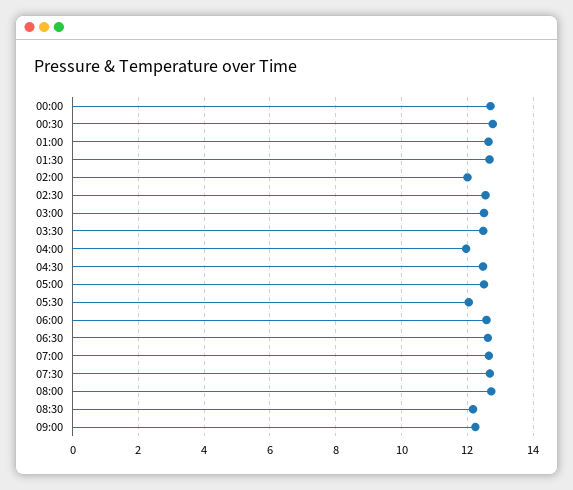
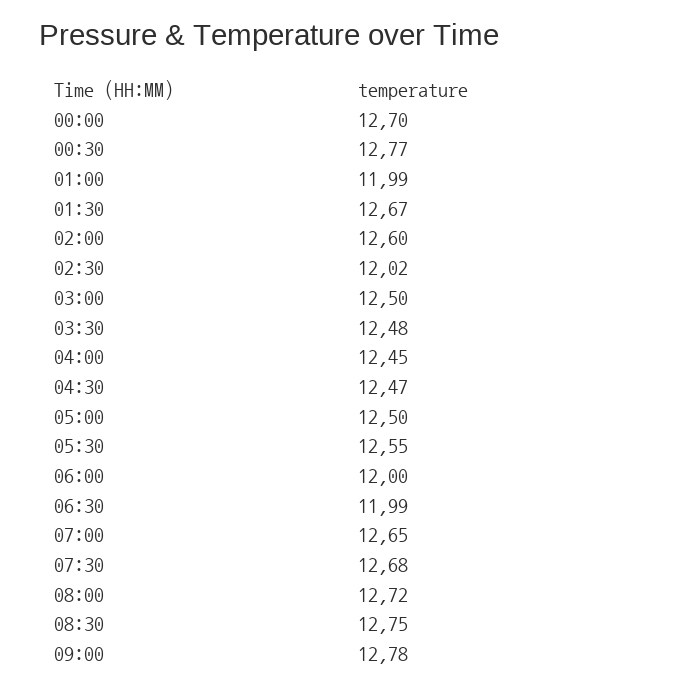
  {
    "00:00": 12.7,
    "00:30": 12.77,
-   "01:00": 12.6,
+   "01:00": 11.99,
    "01:30": 12.67,
-   "02:00": 12,
+   "02:00": 12.6,
-   "02:30": 12.6,
+   "02:30": 12.02,
    "03:00": 12.5,
    "03:30": 12.48,
-   "04:00": 12,
+   "04:00": 12.45,
    "04:30": 12.47,
    "05:00": 12.5,
-   "05:30": 12,
+   "05:30": 12.55,
-   "06:00": 12.6,
+   "06:00": 12,
-   "06:30": 12.6,
+   "06:30": 11.99,
    "07:00": 12.65,
    "07:30": 12.68,
    "08:00": 12.72,
-   "08:30": 12.2,
+   "08:30": 12.75,
-   "09:00": 12.2
+   "09:00": 12.78
  }

